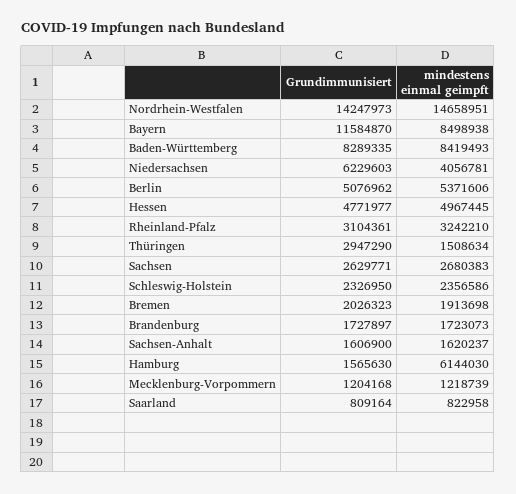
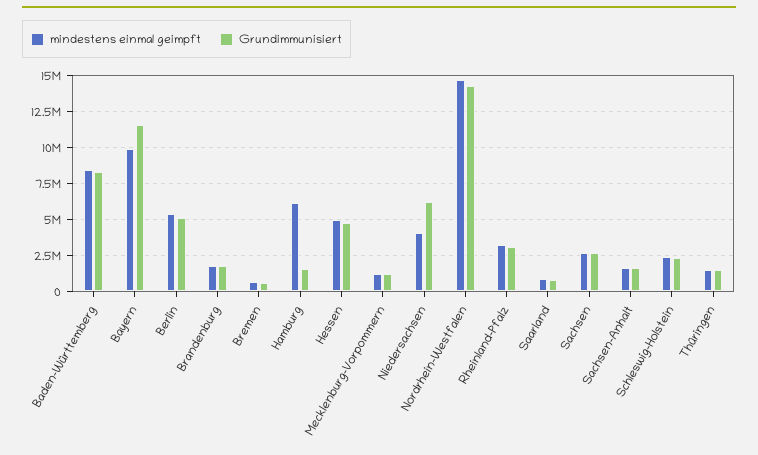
  {
    "Grundimmunisiert": {
      "Nordrhein-Westfalen": 14247973,
      "Bayern": 11584870,
      "Baden-Württemberg": 8289335,
      "Niedersachsen": 6229603,
      "Berlin": 5076962,
      "Hessen": 4771977,
      "Rheinland-Pfalz": 3104361,
-     "Thüringen": 2947290,
+     "Thüringen": 1500000,
      "Sachsen": 2629771,
      "Schleswig-Holstein": 2326950,
-     "Bremen": 2026323,
+     "Bremen": 500000,
      "Brandenburg": 1727897,
      "Sachsen-Anhalt": 1606900,
      "Hamburg": 1565630,
      "Mecklenburg-Vorpommern": 1204168,
      "Saarland": 809164
    },
    "mindestens einmal geimpft": {
      "Nordrhein-Westfalen": 14658951,
-     "Bayern": 8498938,
+     "Bayern": 10000000,
      "Baden-Württemberg": 8419493,
      "Niedersachsen": 4056781,
      "Berlin": 5371606,
      "Hessen": 4967445,
      "Rheinland-Pfalz": 3242210,
      "Thüringen": 1508634,
      "Sachsen": 2680383,
      "Schleswig-Holstein": 2356586,
-     "Bremen": 1913698,
+     "Bremen": 500000,
      "Brandenburg": 1723073,
      "Sachsen-Anhalt": 1620237,
      "Hamburg": 6144030,
      "Mecklenburg-Vorpommern": 1218739,
      "Saarland": 822958
    }
  }

